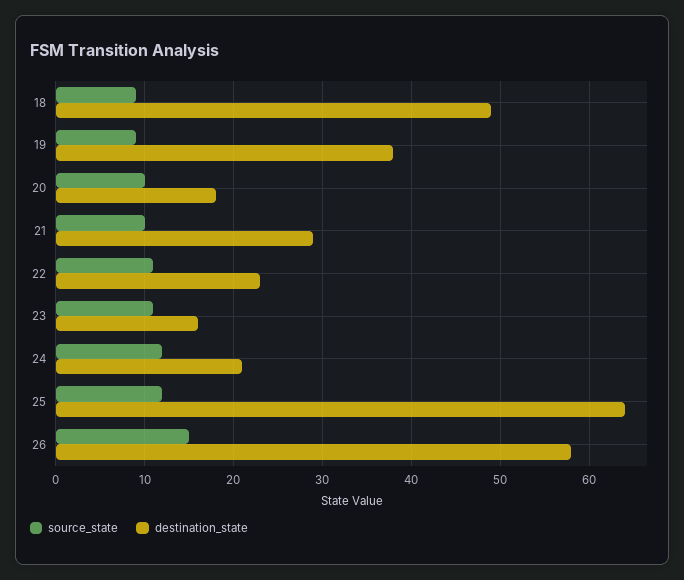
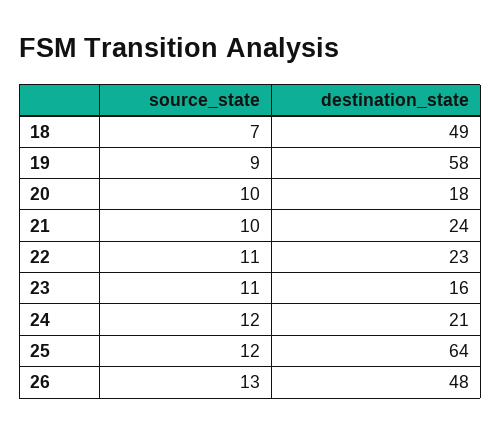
  {
    "source_state": {
-     "18": 9,
+     "18": 7,
      "19": 9,
      "20": 10,
      "21": 10,
      "22": 11,
      "23": 11,
      "24": 12,
      "25": 12,
-     "26": 15
+     "26": 13
    },
    "destination_state": {
      "18": 49,
-     "19": 38,
+     "19": 58,
      "20": 18,
-     "21": 29,
+     "21": 24,
      "22": 23,
      "23": 16,
      "24": 21,
      "25": 64,
-     "26": 58
+     "26": 48
    }
  }

